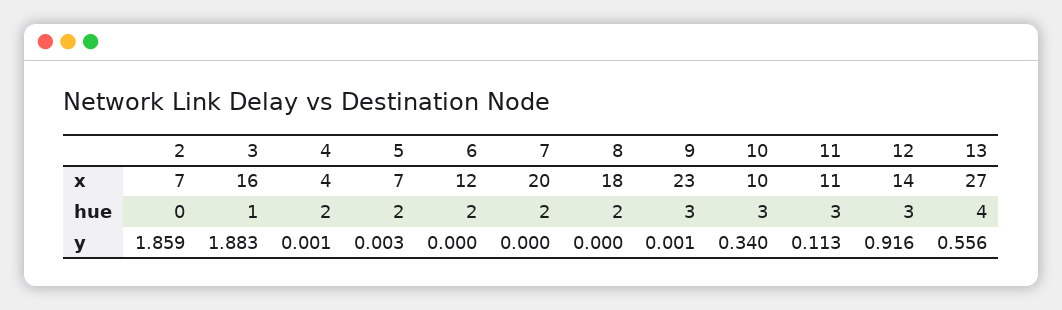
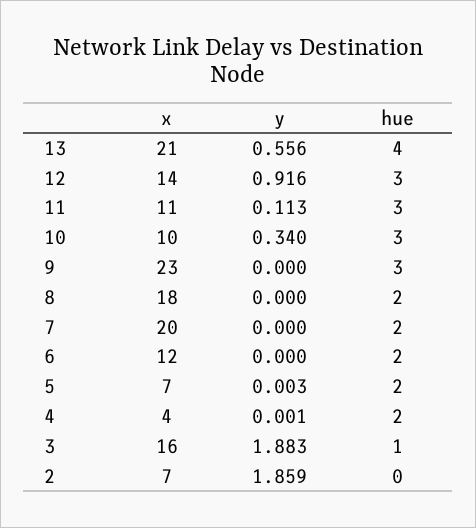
  {
    "2": {
      "x": 7,
      "hue": 0,
      "y": 1.859
    },
    "3": {
      "x": 16,
      "hue": 1,
      "y": 1.883
    },
    "4": {
      "x": 4,
      "hue": 2,
      "y": 0.001
    },
    "5": {
      "x": 7,
      "hue": 2,
      "y": 0.003
    },
    "6": {
      "x": 12,
      "hue": 2,
      "y": 0
    },
    "7": {
      "x": 20,
      "hue": 2,
      "y": 0
    },
    "8": {
      "x": 18,
      "hue": 2,
      "y": 0
    },
    "9": {
      "x": 23,
      "hue": 3,
-     "y": 0.001
+     "y": 0
    },
    "10": {
      "x": 10,
      "hue": 3,
      "y": 0.34
    },
    "11": {
      "x": 11,
      "hue": 3,
      "y": 0.113
    },
    "12": {
      "x": 14,
      "hue": 3,
      "y": 0.916
    },
    "13": {
-     "x": 27,
+     "x": 21,
      "hue": 4,
      "y": 0.556
    }
  }

